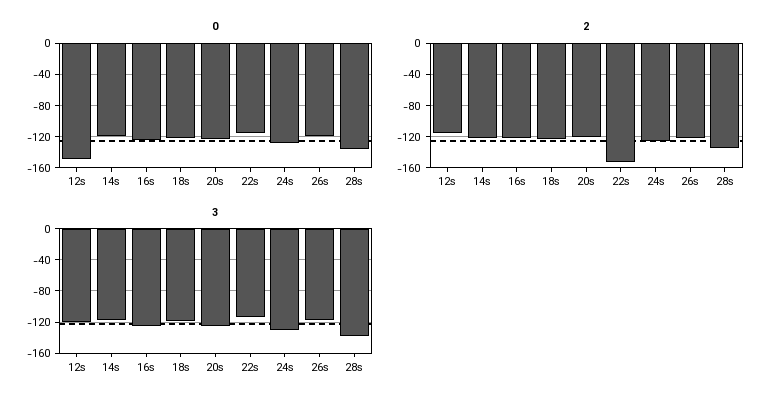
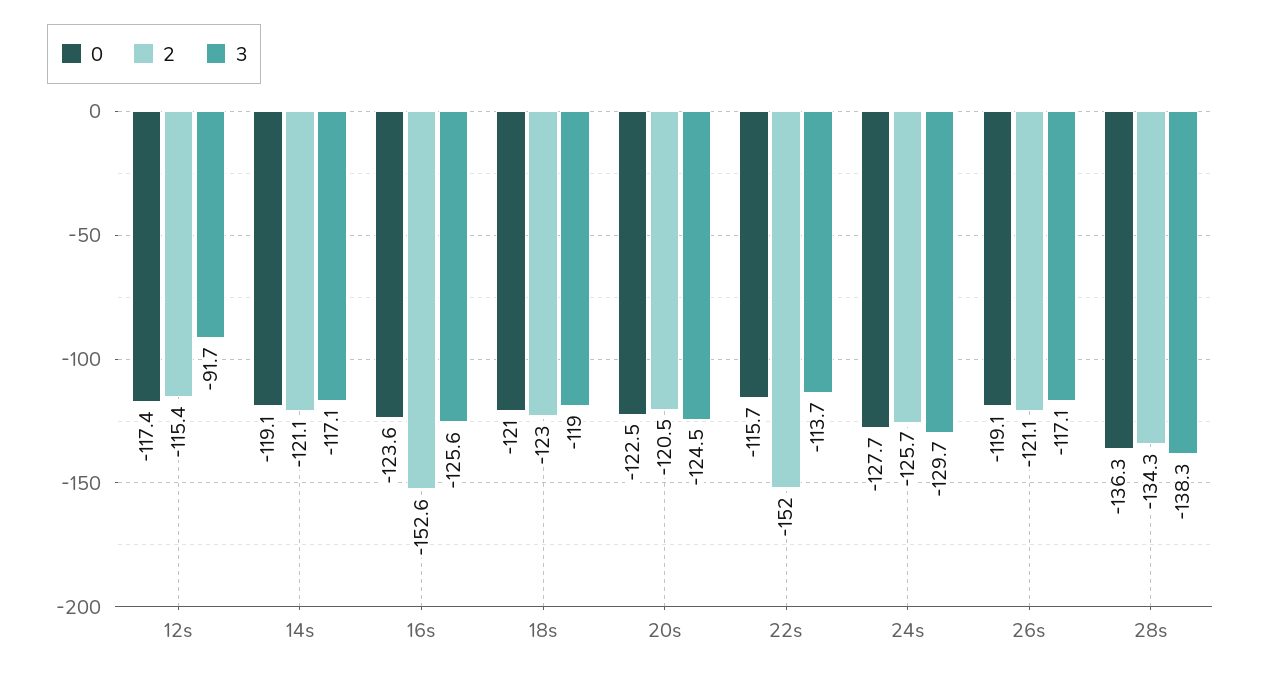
  {
    "0": {
-     "12s": -150,
+     "12s": -117.4,
      "14s": -119.1,
      "16s": -123.6,
      "18s": -121,
      "20s": -122.5,
      "22s": -115.7,
      "24s": -127.7,
      "26s": -119.1,
      "28s": -136.3
    },
    "2": {
      "12s": -115.4,
      "14s": -121.1,
-     "16s": -120,
+     "16s": -152.6,
      "18s": -123,
      "20s": -120.5,
      "22s": -152,
      "24s": -125.7,
      "26s": -121.1,
      "28s": -134.3
    },
    "3": {
-     "12s": -120,
+     "12s": -91.7,
      "14s": -117.1,
      "16s": -125.6,
      "18s": -119,
      "20s": -124.5,
      "22s": -113.7,
      "24s": -129.7,
      "26s": -117.1,
      "28s": -138.3
    }
  }

